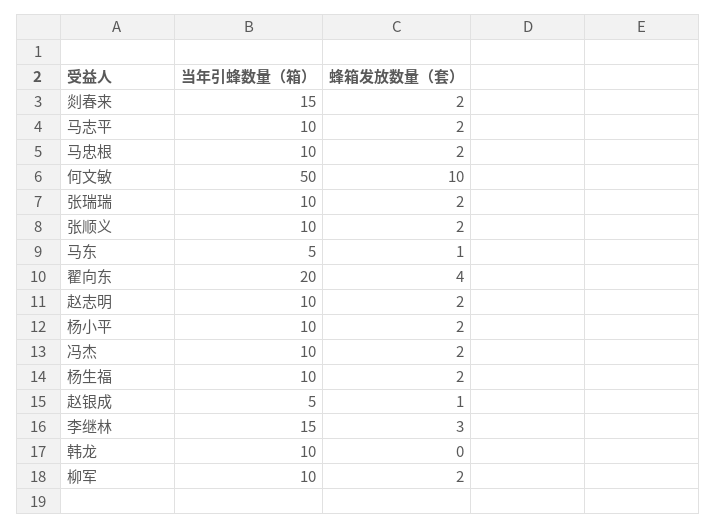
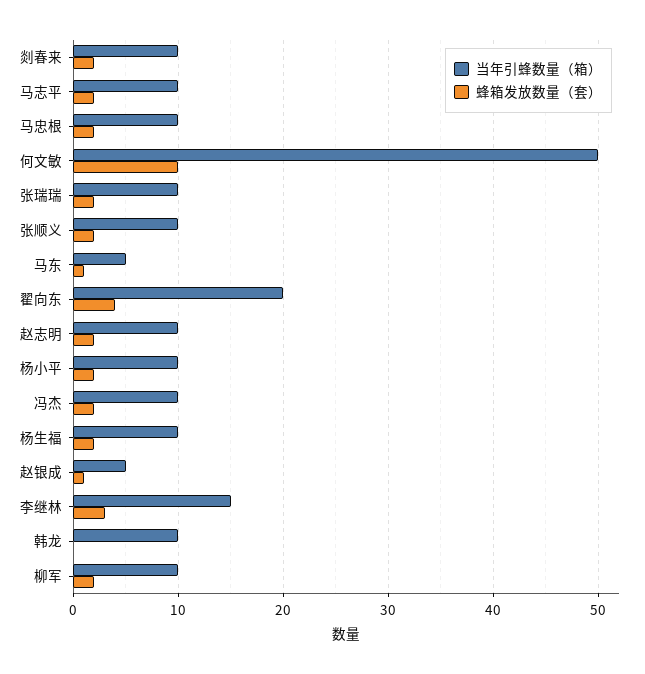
  {
    "当年引蜂数量（箱）": {
-     "剡春来": 15,
+     "剡春来": 10,
      "马志平": 10,
      "马忠根": 10,
      "何文敏": 50,
      "张瑞瑞": 10,
      "张顺义": 10,
      "马东": 5,
      "翟向东": 20,
      "赵志明": 10,
      "杨小平": 10,
      "冯杰": 10,
      "杨生福": 10,
      "赵银成": 5,
      "李继林": 15,
      "韩龙": 10,
      "柳军": 10
    },
    "蜂箱发放数量（套）": {
      "剡春来": 2,
      "马志平": 2,
      "马忠根": 2,
      "何文敏": 10,
      "张瑞瑞": 2,
      "张顺义": 2,
      "马东": 1,
      "翟向东": 4,
      "赵志明": 2,
      "杨小平": 2,
      "冯杰": 2,
      "杨生福": 2,
      "赵银成": 1,
      "李继林": 3,
      "韩龙": 0,
      "柳军": 2
    }
  }

